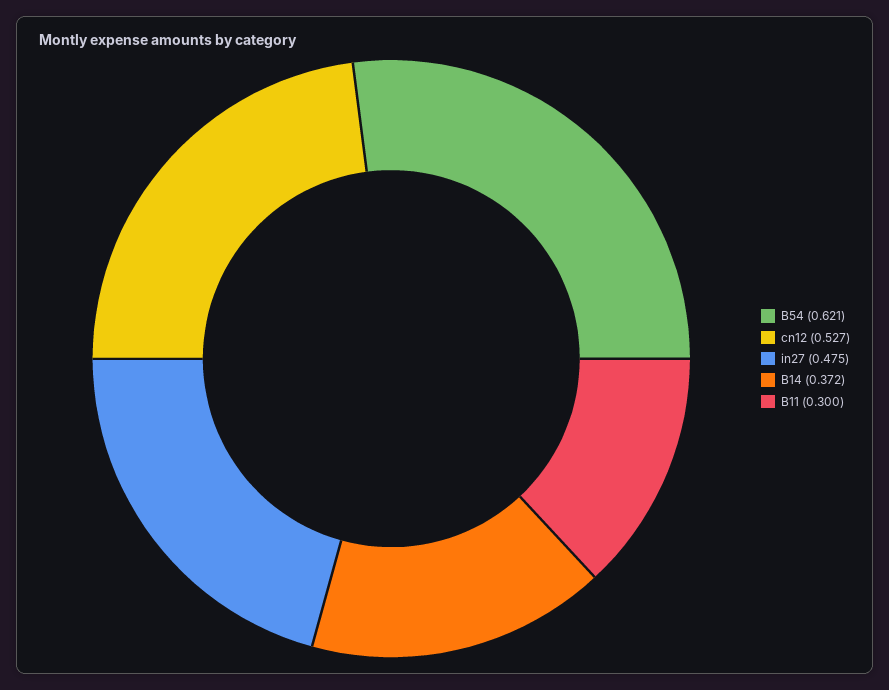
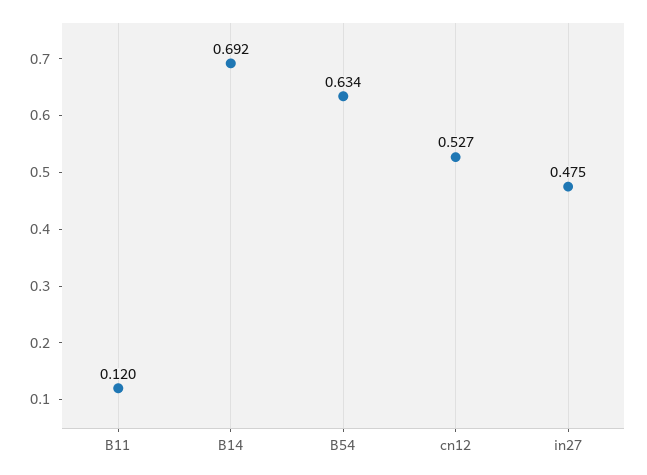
  {
-   "B54": 0.621,
+   "B54": 0.634,
    "cn12": 0.527,
    "in27": 0.475,
-   "B14": 0.372,
+   "B14": 0.692,
-   "B11": 0.3
+   "B11": 0.12
  }

